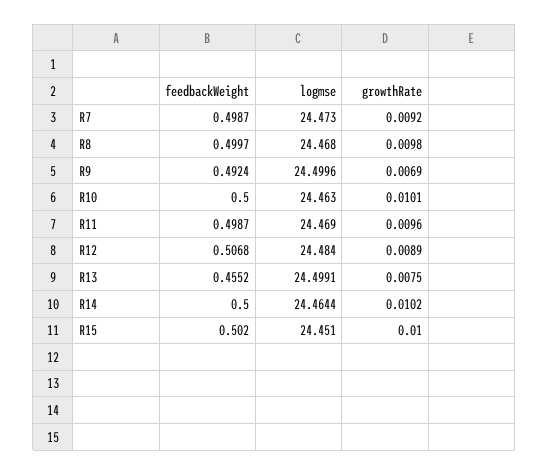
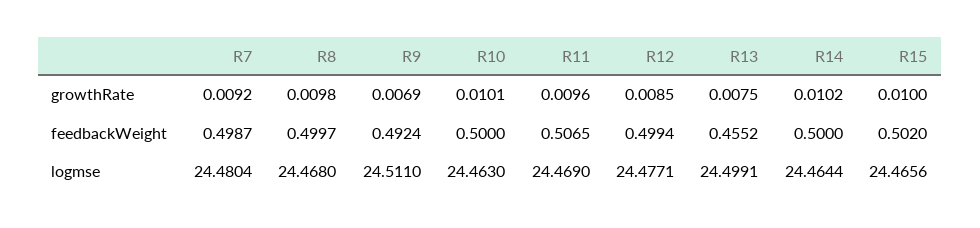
  {
    "feedbackWeight": {
      "R7": 0.4987,
      "R8": 0.4997,
      "R9": 0.4924,
      "R10": 0.5,
-     "R11": 0.4987,
+     "R11": 0.5065,
-     "R12": 0.5068,
+     "R12": 0.4994,
      "R13": 0.4552,
      "R14": 0.5,
      "R15": 0.502
    },
    "logmse": {
-     "R7": 24.473,
+     "R7": 24.4804,
      "R8": 24.468,
-     "R9": 24.4996,
+     "R9": 24.511,
      "R10": 24.463,
      "R11": 24.469,
-     "R12": 24.484,
+     "R12": 24.4771,
      "R13": 24.4991,
      "R14": 24.4644,
-     "R15": 24.451
+     "R15": 24.4656
    },
    "growthRate": {
      "R7": 0.0092,
      "R8": 0.0098,
      "R9": 0.0069,
      "R10": 0.0101,
      "R11": 0.0096,
-     "R12": 0.0089,
+     "R12": 0.0085,
      "R13": 0.0075,
      "R14": 0.0102,
      "R15": 0.01
    }
  }

